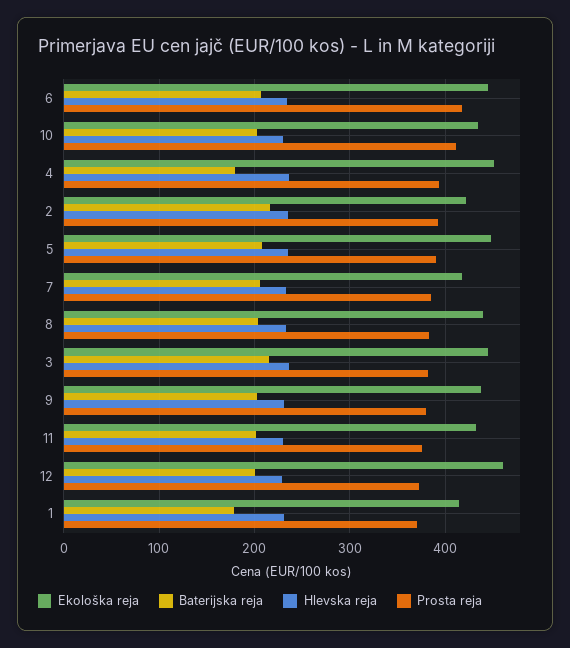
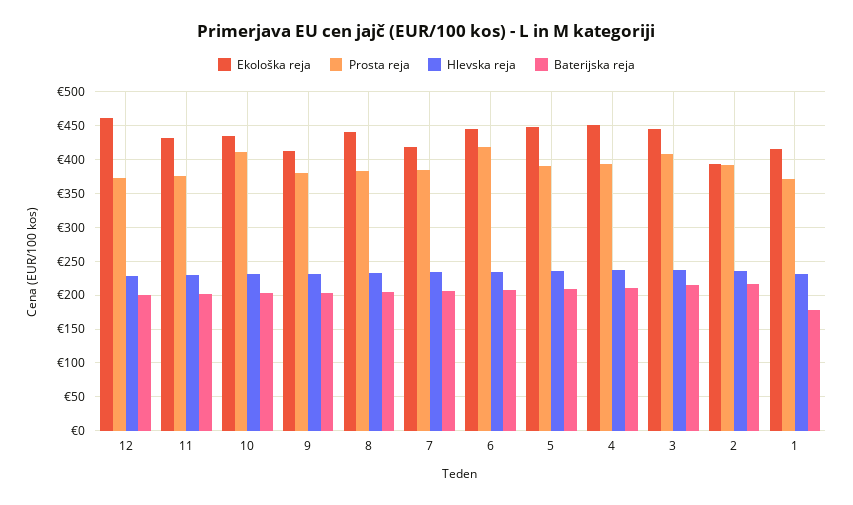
  {
    "Ekološka reja": {
      "6": 450,
      "10": 440,
      "4": 450,
-     "2": 420,
+     "2": 390,
      "5": 450,
      "7": 420,
      "8": 440,
      "3": 450,
-     "9": 440,
+     "9": 410,
      "11": 430,
      "12": 460,
      "1": 420
    },
    "Baterijska reja": {
      "6": 210,
      "10": 200,
-     "4": 180,
+     "4": 210,
      "2": 220,
      "5": 210,
      "7": 210,
      "8": 200,
      "3": 220,
      "9": 200,
      "11": 200,
      "12": 200,
      "1": 180
    },
    "Hlevska reja": {
      "6": 230,
      "10": 230,
      "4": 240,
      "2": 240,
      "5": 240,
      "7": 230,
      "8": 230,
      "3": 240,
      "9": 230,
      "11": 230,
      "12": 230,
      "1": 230
    },
    "Prosta reja": {
      "6": 420,
      "10": 410,
      "4": 390,
      "2": 390,
      "5": 390,
      "7": 390,
      "8": 380,
-     "3": 380,
+     "3": 410,
      "9": 380,
      "11": 380,
      "12": 370,
      "1": 370
    }
  }

